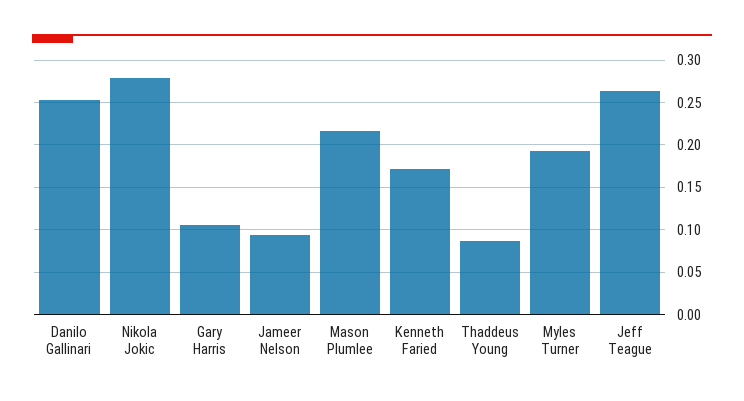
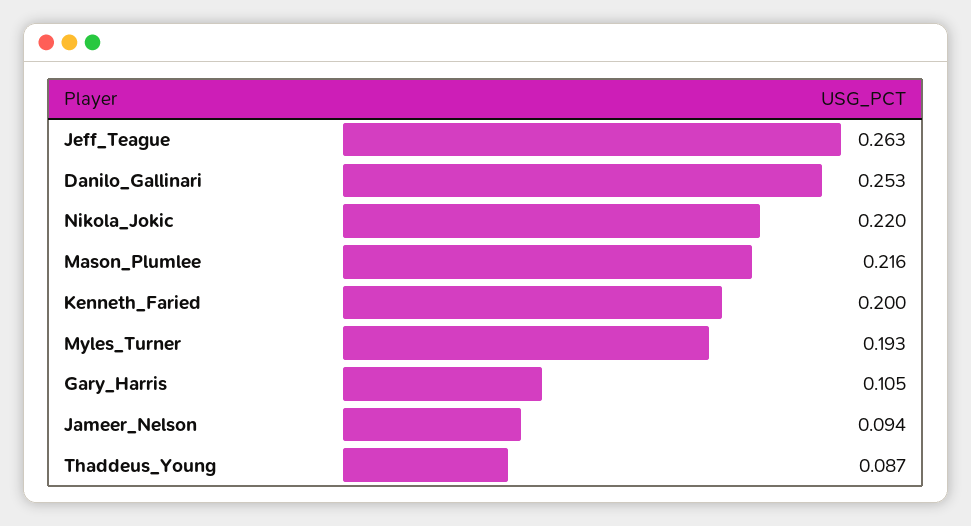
  {
    "Danilo Gallinari": 0.253,
-   "Nikola Jokic": 0.28,
+   "Nikola Jokic": 0.22,
    "Gary Harris": 0.105,
    "Jameer Nelson": 0.094,
    "Mason Plumlee": 0.216,
-   "Kenneth Faried": 0.17,
+   "Kenneth Faried": 0.2,
    "Thaddeus Young": 0.087,
    "Myles Turner": 0.193,
    "Jeff Teague": 0.263
  }

